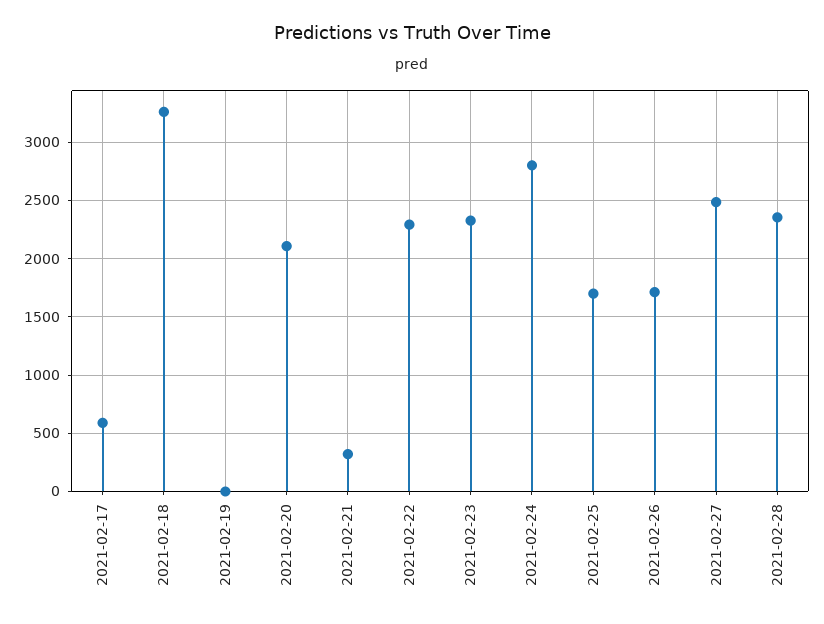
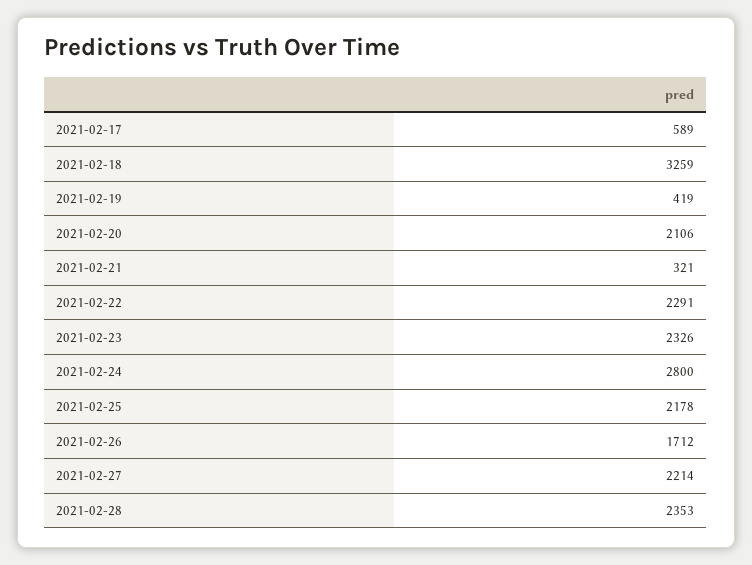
  {
    "2021-02-17": 589,
    "2021-02-18": 3259,
-   "2021-02-19": 0,
+   "2021-02-19": 419,
    "2021-02-20": 2106,
    "2021-02-21": 321,
    "2021-02-22": 2291,
    "2021-02-23": 2326,
    "2021-02-24": 2800,
-   "2021-02-25": 1700,
+   "2021-02-25": 2178,
    "2021-02-26": 1712,
-   "2021-02-27": 2500,
+   "2021-02-27": 2214,
    "2021-02-28": 2353
  }

